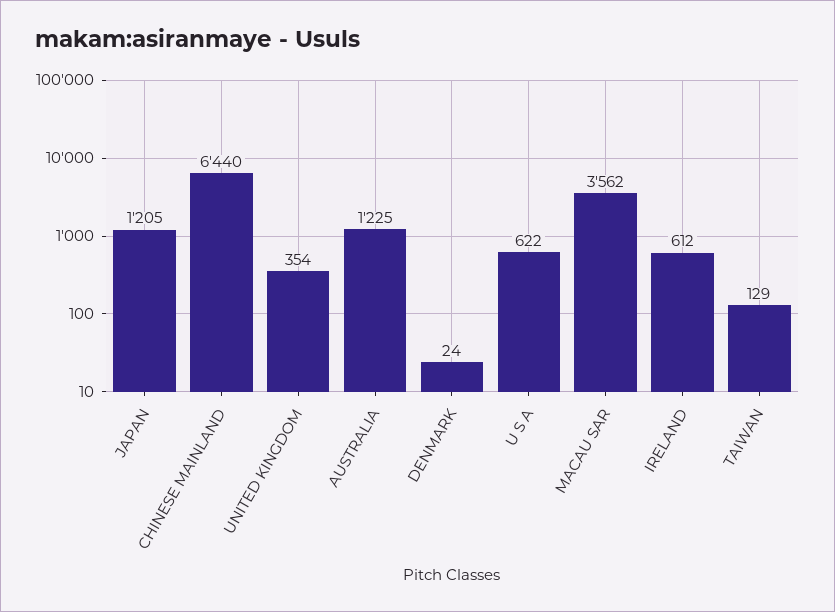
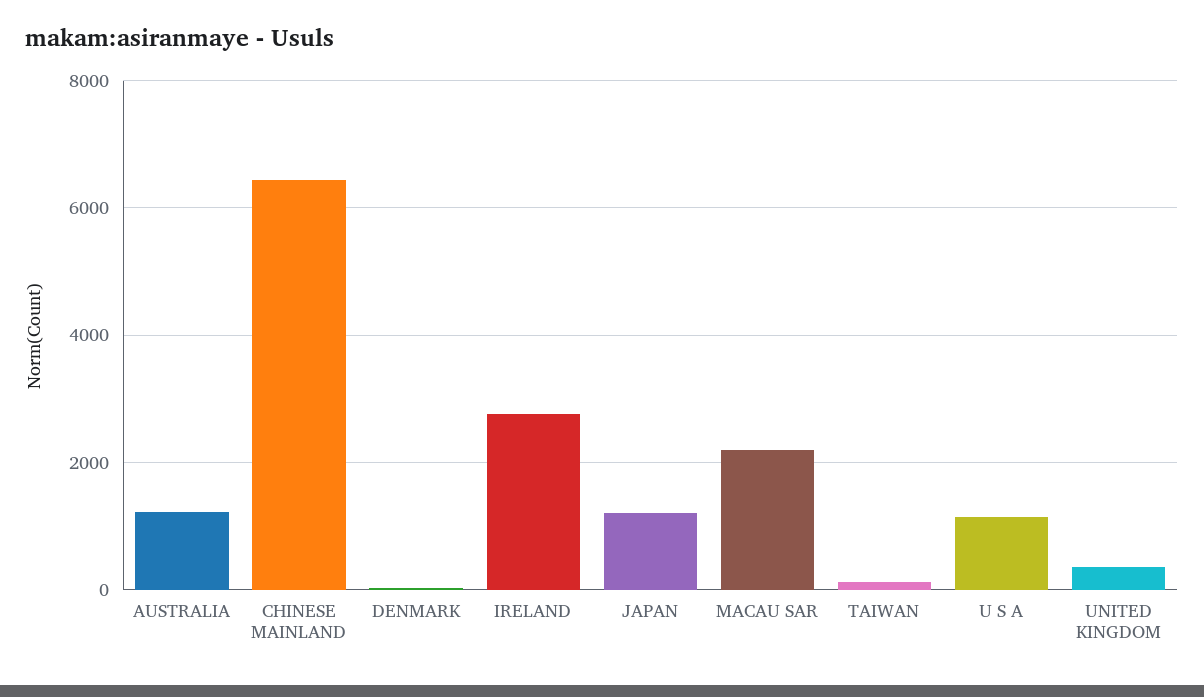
  {
    "JAPAN": 1205,
    "CHINESE MAINLAND": 6440,
    "UNITED KINGDOM": 354,
    "AUSTRALIA": 1225,
    "DENMARK": 24,
-   "U S A": 622,
+   "U S A": 1200,
-   "MACAU SAR": 3562,
+   "MACAU SAR": 2200,
-   "IRELAND": 612,
+   "IRELAND": 2800,
    "TAIWAN": 129
  }

